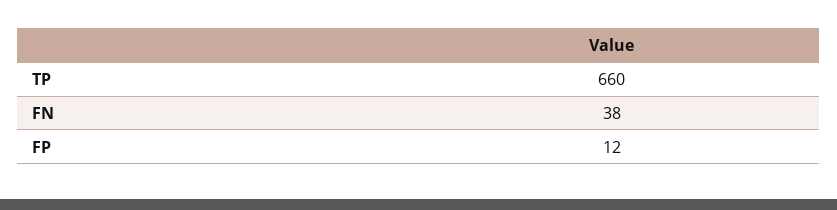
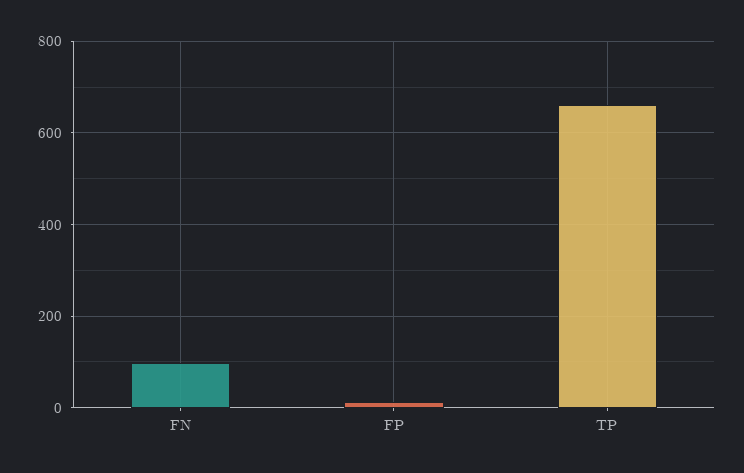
  {
    "TP": 660,
-   "FN": 38,
+   "FN": 100,
    "FP": 12
  }

